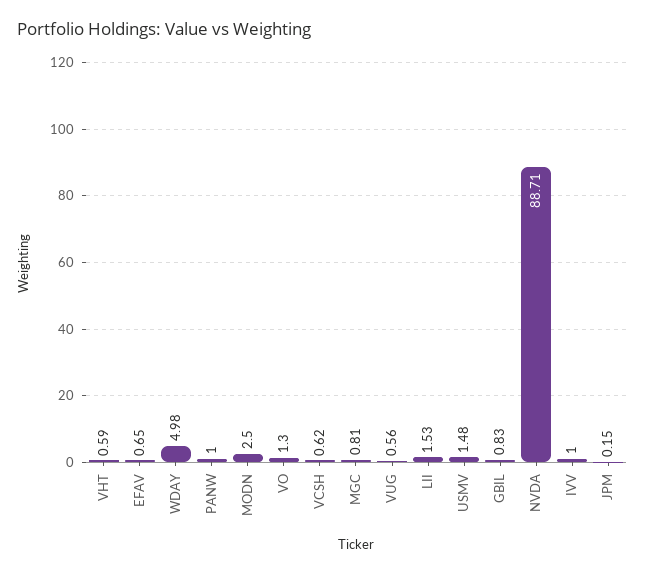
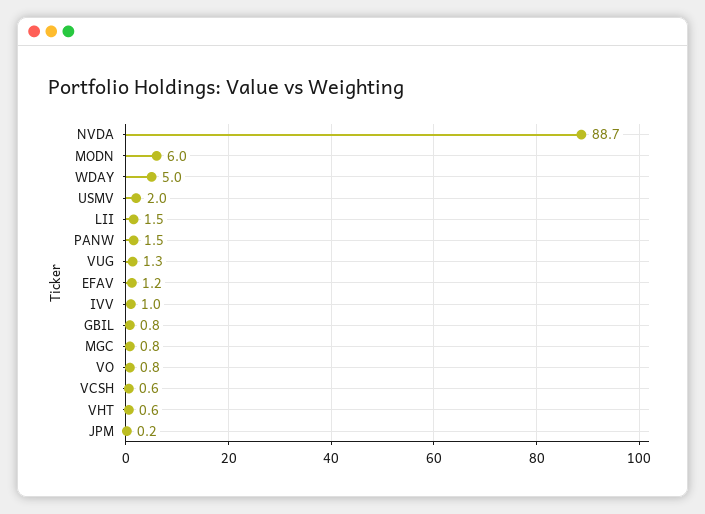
  {
    "VHT": 0.59,
-   "EFAV": 0.65,
+   "EFAV": 1.2,
    "WDAY": 4.98,
-   "PANW": 1,
+   "PANW": 1.5,
-   "MODN": 2.5,
+   "MODN": 6,
-   "VO": 1.3,
+   "VO": 0.8,
    "VCSH": 0.62,
    "MGC": 0.81,
-   "VUG": 0.56,
+   "VUG": 1.3,
    "LII": 1.53,
-   "USMV": 1.48,
+   "USMV": 2,
    "GBIL": 0.83,
    "NVDA": 88.71,
    "IVV": 1,
    "JPM": 0.15
  }

